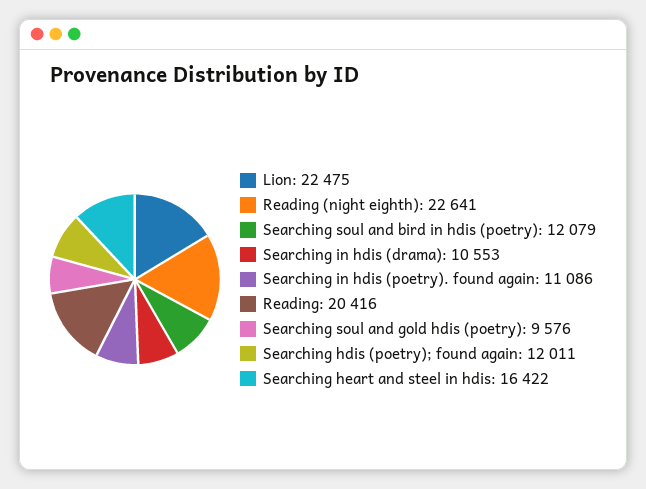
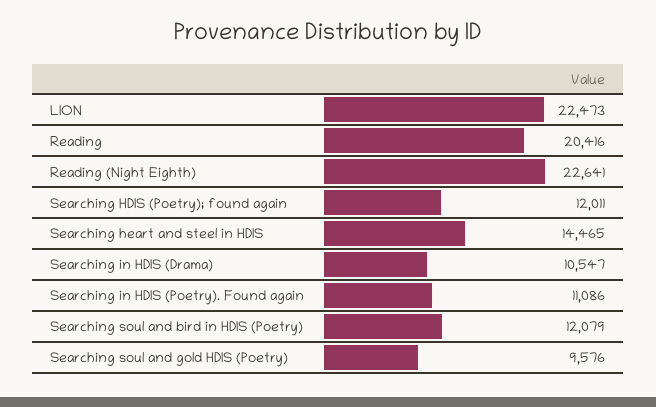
  {
-   "Lion": 22475,
+   "Lion": 22473,
    "Reading (night eighth)": 22641,
    "Searching soul and bird in hdis (poetry)": 12079,
-   "Searching in hdis (drama)": 10553,
+   "Searching in hdis (drama)": 10547,
    "Searching in hdis (poetry). found again": 11086,
    "Reading": 20416,
    "Searching soul and gold hdis (poetry)": 9576,
    "Searching hdis (poetry); found again": 12011,
-   "Searching heart and steel in hdis": 16422
+   "Searching heart and steel in hdis": 14465
  }

